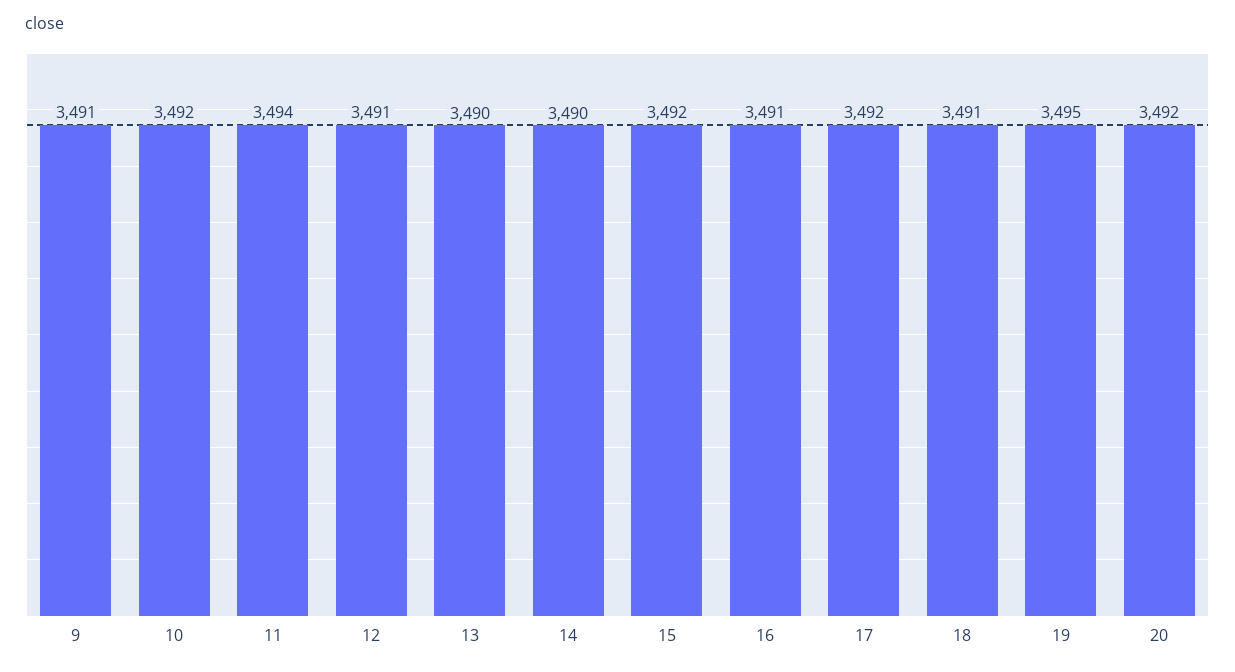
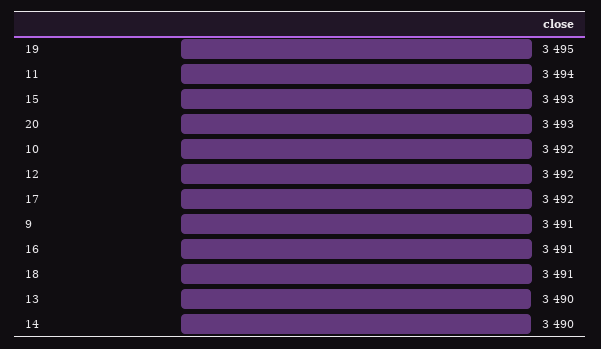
  {
    "9": 3491,
    "10": 3492,
    "11": 3494,
-   "12": 3491,
+   "12": 3492,
    "13": 3490,
    "14": 3490,
-   "15": 3492,
+   "15": 3493,
    "16": 3491,
    "17": 3492,
    "18": 3491,
    "19": 3495,
-   "20": 3492
+   "20": 3493
  }

